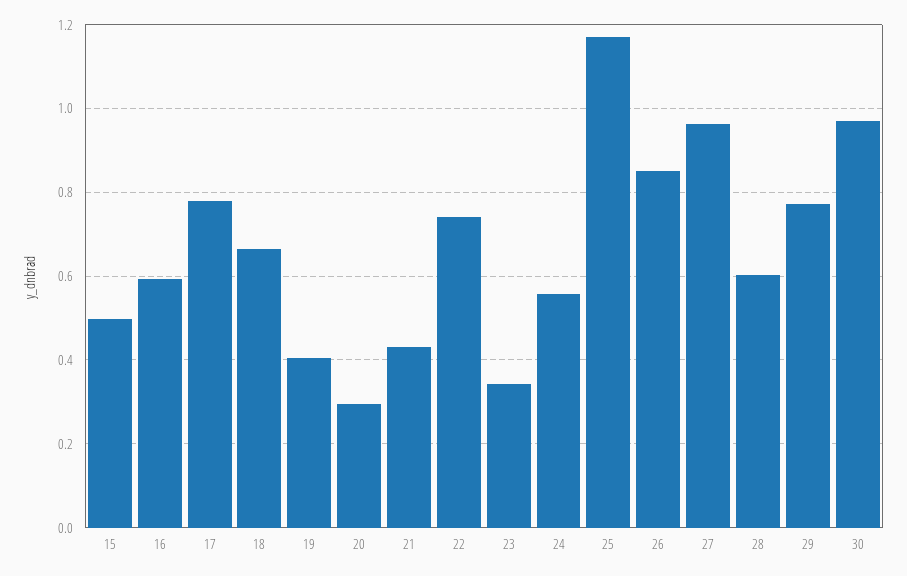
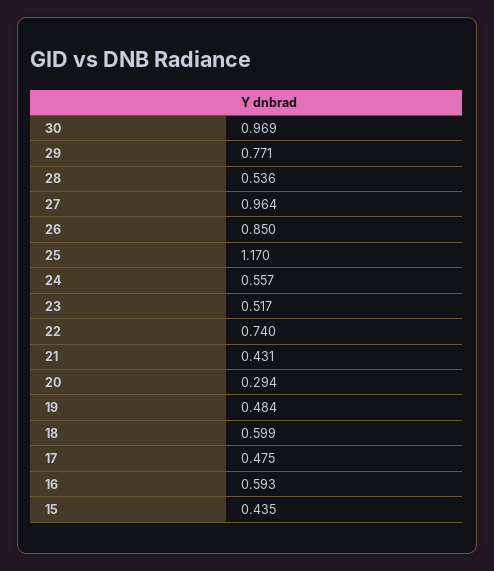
  {
-   "15": 0.5,
+   "15": 0.435,
    "16": 0.593,
-   "17": 0.78,
+   "17": 0.475,
-   "18": 0.66,
+   "18": 0.599,
-   "19": 0.4,
+   "19": 0.484,
    "20": 0.294,
    "21": 0.431,
    "22": 0.74,
-   "23": 0.34,
+   "23": 0.517,
    "24": 0.557,
    "25": 1.17,
    "26": 0.85,
    "27": 0.964,
-   "28": 0.6,
+   "28": 0.536,
    "29": 0.771,
    "30": 0.969
  }

